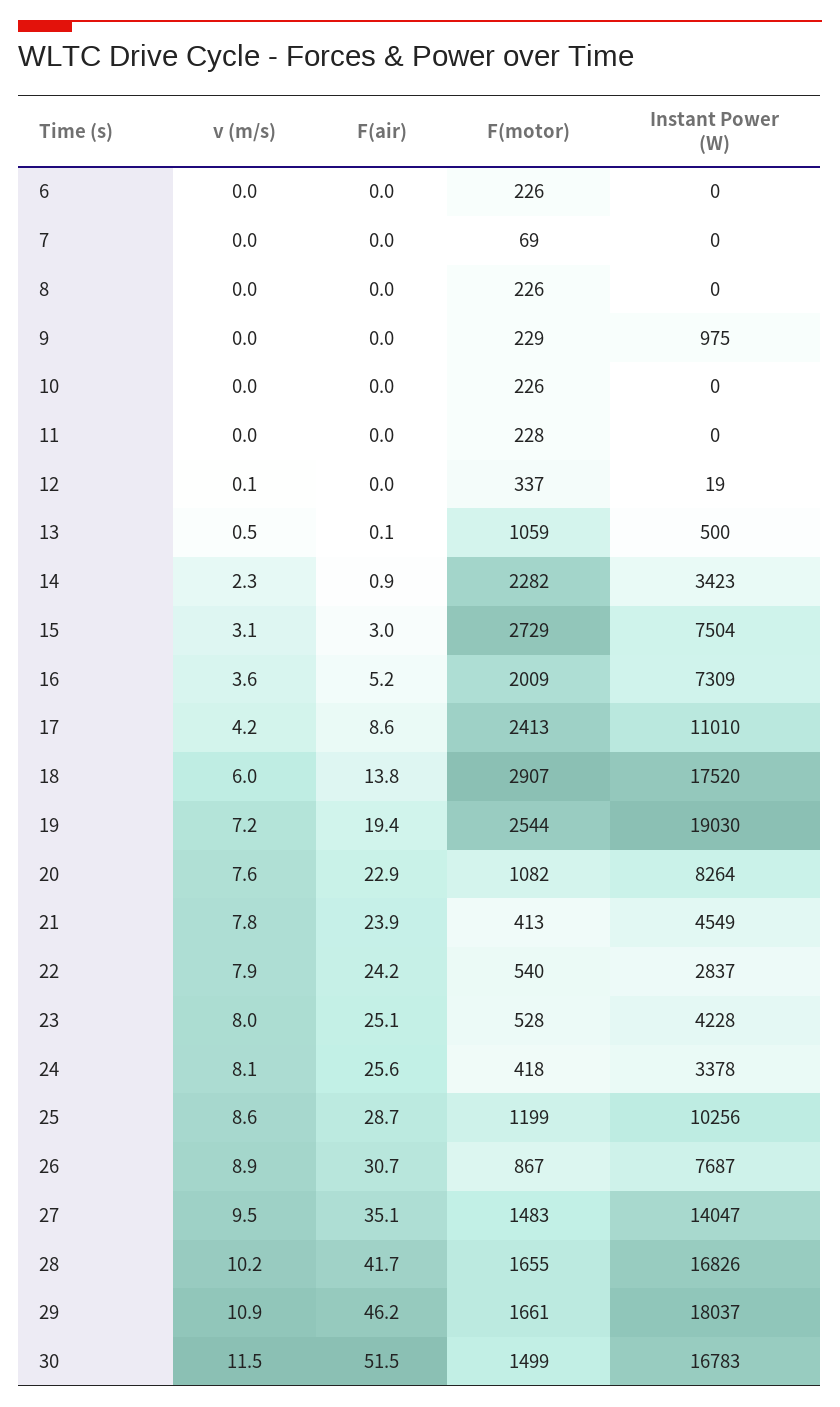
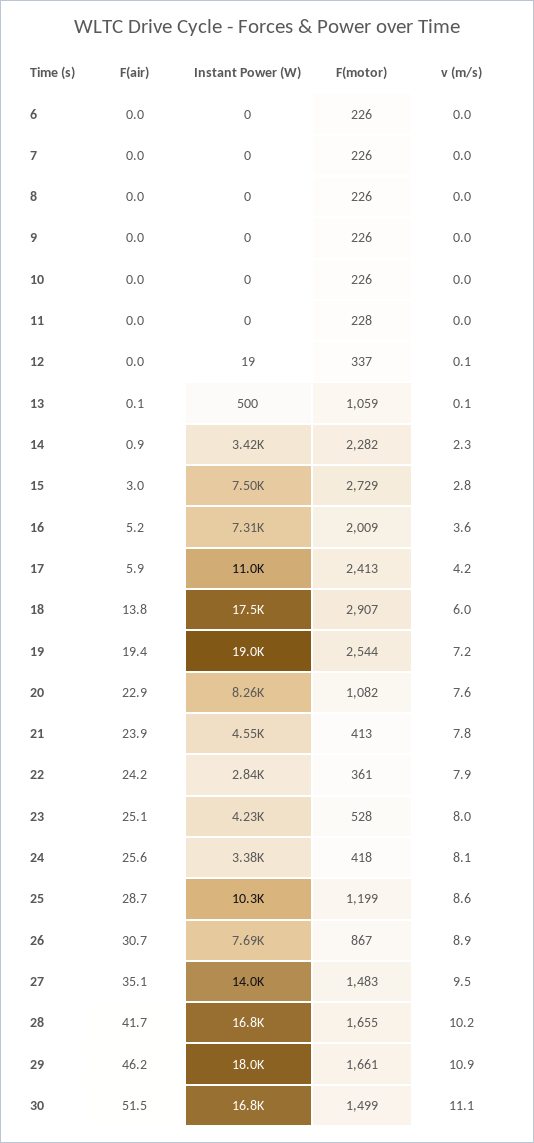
  {
    "v (m/s)": {
      "6": 0,
      "7": 0,
      "8": 0,
      "9": 0,
      "10": 0,
      "11": 0,
      "12": 0.1,
-     "13": 0.5,
+     "13": 0.1,
      "14": 2.3,
-     "15": 3.1,
+     "15": 2.8,
      "16": 3.6,
      "17": 4.2,
      "18": 6,
      "19": 7.2,
      "20": 7.6,
      "21": 7.8,
      "22": 7.9,
      "23": 8,
      "24": 8.1,
      "25": 8.6,
      "26": 8.9,
      "27": 9.5,
      "28": 10.2,
      "29": 10.9,
-     "30": 11.5
+     "30": 11.1
    },
    "F(air)": {
      "6": 0,
      "7": 0,
      "8": 0,
      "9": 0,
      "10": 0,
      "11": 0,
      "12": 0,
      "13": 0.1,
      "14": 0.9,
      "15": 3,
      "16": 5.2,
-     "17": 8.6,
+     "17": 5.9,
      "18": 13.8,
      "19": 19.4,
      "20": 22.9,
      "21": 23.9,
      "22": 24.2,
      "23": 25.1,
      "24": 25.6,
      "25": 28.7,
      "26": 30.7,
      "27": 35.1,
      "28": 41.7,
      "29": 46.2,
      "30": 51.5
    },
    "F(motor)": {
      "6": 226,
-     "7": 69,
+     "7": 226,
      "8": 226,
-     "9": 229,
+     "9": 226,
      "10": 226,
      "11": 228,
      "12": 337,
      "13": 1059,
      "14": 2282,
      "15": 2729,
      "16": 2009,
      "17": 2413,
      "18": 2907,
      "19": 2544,
      "20": 1082,
      "21": 413,
-     "22": 540,
+     "22": 361,
      "23": 528,
      "24": 418,
      "25": 1199,
      "26": 867,
      "27": 1483,
      "28": 1655,
      "29": 1661,
      "30": 1499
    },
    "Instant Power (W)": {
      "6": 0,
      "7": 0,
      "8": 0,
-     "9": 975,
+     "9": 0,
      "10": 0,
      "11": 0,
      "12": 19,
      "13": 500,
      "14": 3423,
      "15": 7504,
      "16": 7309,
      "17": 11010,
      "18": 17520,
      "19": 19030,
      "20": 8264,
      "21": 4549,
      "22": 2837,
      "23": 4228,
      "24": 3378,
      "25": 10256,
      "26": 7687,
      "27": 14047,
      "28": 16826,
      "29": 18037,
      "30": 16783
    }
  }

